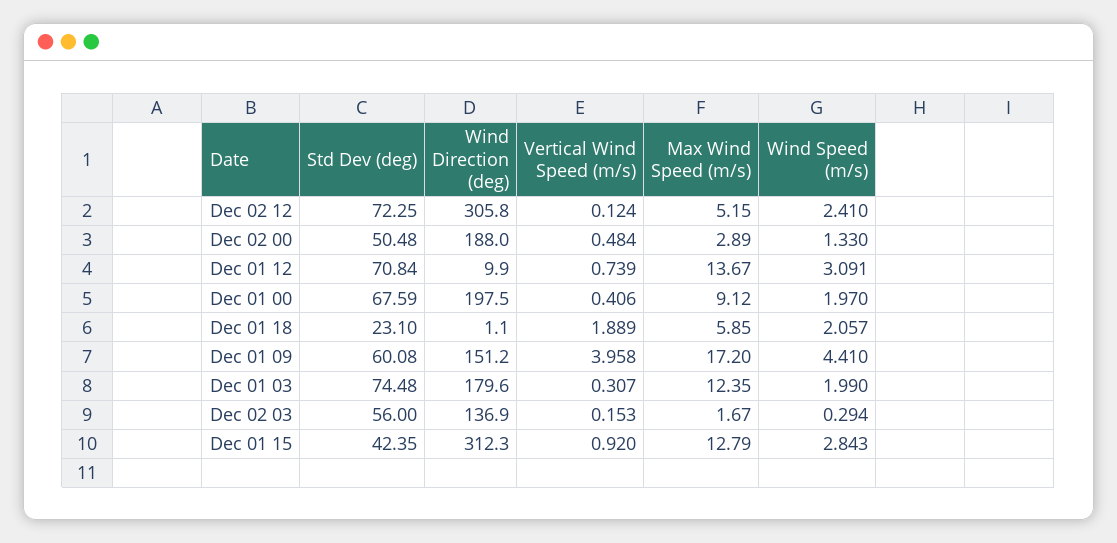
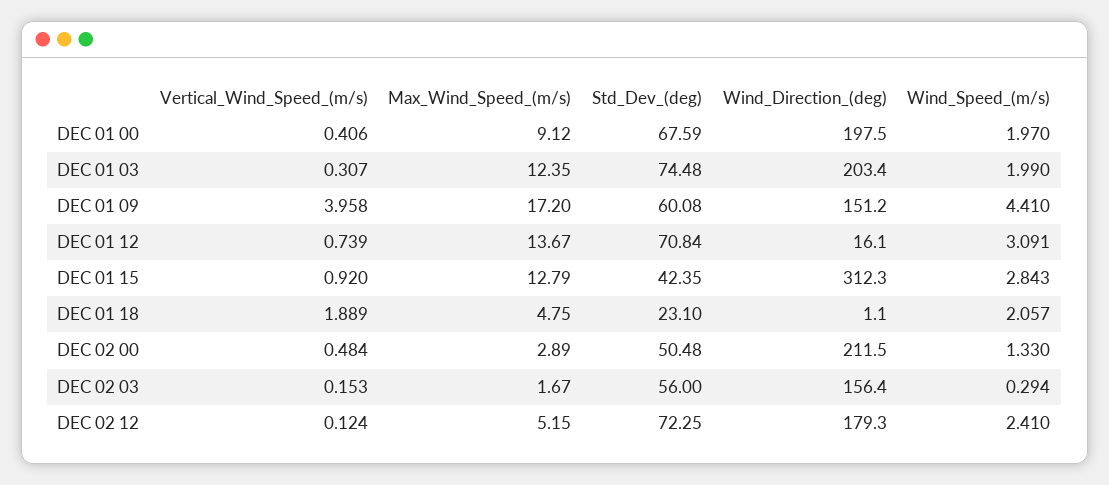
  {
    "Std Dev (deg)": {
      "Dec 02 12": 72.25,
      "Dec 02 00": 50.48,
      "Dec 01 12": 70.84,
      "Dec 01 00": 67.59,
      "Dec 01 18": 23.1,
      "Dec 01 09": 60.08,
      "Dec 01 03": 74.48,
      "Dec 02 03": 56,
      "Dec 01 15": 42.35
    },
    "Wind Direction (deg)": {
-     "Dec 02 12": 305.8,
+     "Dec 02 12": 179.3,
-     "Dec 02 00": 188,
+     "Dec 02 00": 211.5,
-     "Dec 01 12": 9.9,
+     "Dec 01 12": 16.1,
      "Dec 01 00": 197.5,
      "Dec 01 18": 1.1,
      "Dec 01 09": 151.2,
-     "Dec 01 03": 179.6,
+     "Dec 01 03": 203.4,
-     "Dec 02 03": 136.9,
+     "Dec 02 03": 156.4,
      "Dec 01 15": 312.3
    },
    "Vertical Wind Speed (m/s)": {
      "Dec 02 12": 0.124,
      "Dec 02 00": 0.484,
      "Dec 01 12": 0.739,
      "Dec 01 00": 0.406,
      "Dec 01 18": 1.889,
      "Dec 01 09": 3.958,
      "Dec 01 03": 0.307,
      "Dec 02 03": 0.153,
      "Dec 01 15": 0.92
    },
    "Max Wind Speed (m/s)": {
      "Dec 02 12": 5.15,
      "Dec 02 00": 2.89,
      "Dec 01 12": 13.67,
      "Dec 01 00": 9.12,
-     "Dec 01 18": 5.85,
+     "Dec 01 18": 4.75,
      "Dec 01 09": 17.2,
      "Dec 01 03": 12.35,
      "Dec 02 03": 1.67,
      "Dec 01 15": 12.79
    },
    "Wind Speed (m/s)": {
      "Dec 02 12": 2.41,
      "Dec 02 00": 1.33,
      "Dec 01 12": 3.091,
      "Dec 01 00": 1.97,
      "Dec 01 18": 2.057,
      "Dec 01 09": 4.41,
      "Dec 01 03": 1.99,
      "Dec 02 03": 0.294,
      "Dec 01 15": 2.843
    }
  }

